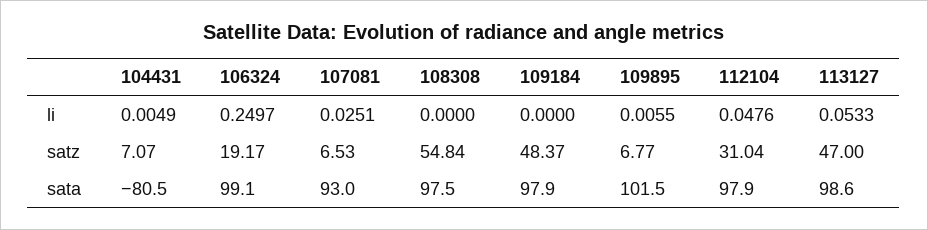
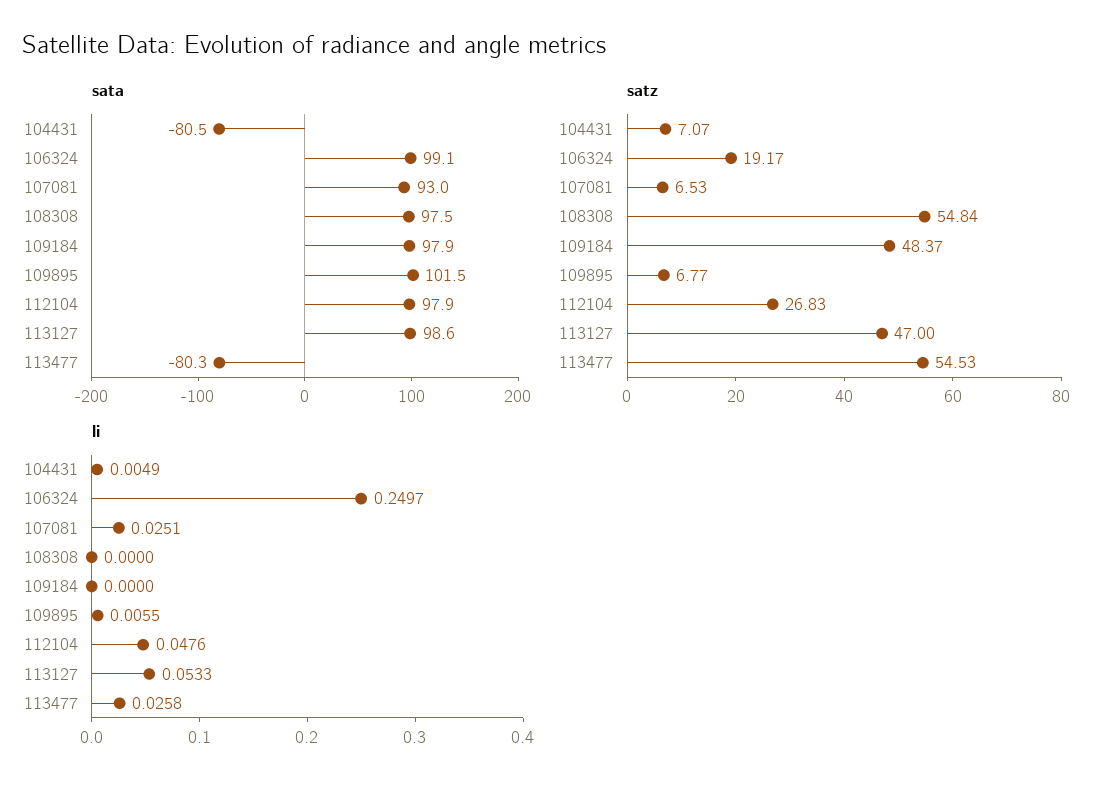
  {
    "li": {
      "104431": 0.0049,
      "106324": 0.2497,
      "107081": 0.0251,
      "108308": 0,
      "109184": 0,
      "109895": 0.0055,
      "112104": 0.0476,
-     "113127": 0.0533
+     "113127": 0.0533,
+     "113477": 0.0258
    },
    "satz": {
      "104431": 7.07,
      "106324": 19.17,
      "107081": 6.53,
      "108308": 54.84,
      "109184": 48.37,
      "109895": 6.77,
-     "112104": 31.04,
+     "112104": 26.83,
-     "113127": 47
+     "113127": 47,
+     "113477": 54.53
    },
    "sata": {
      "104431": -80.5,
      "106324": 99.1,
      "107081": 93,
      "108308": 97.5,
      "109184": 97.9,
      "109895": 101.5,
      "112104": 97.9,
-     "113127": 98.6
+     "113127": 98.6,
+     "113477": -80.3
    }
  }

